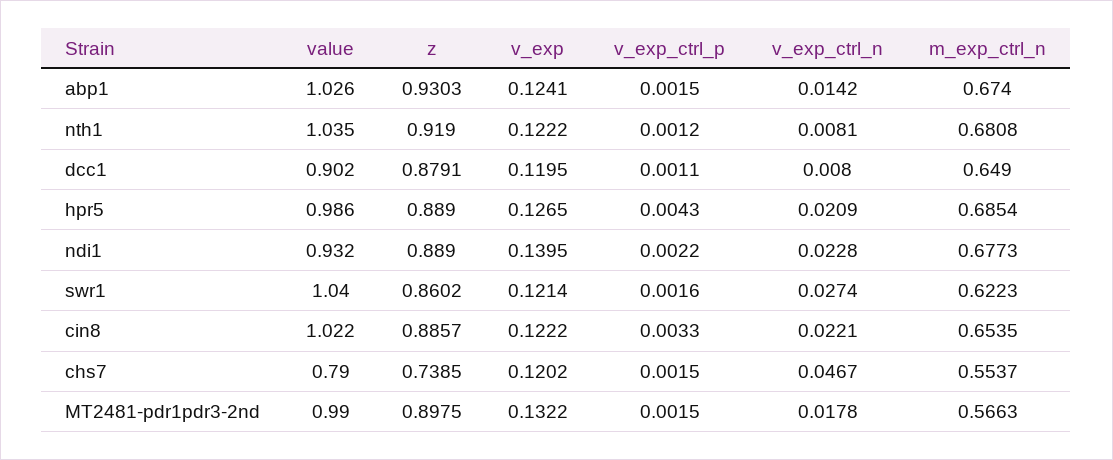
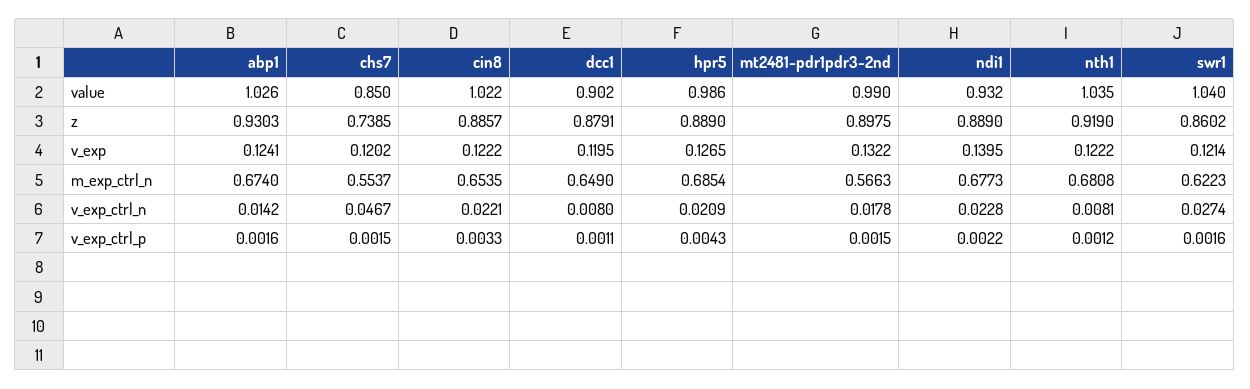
  {
    "value": {
      "abp1": 1.026,
      "nth1": 1.035,
      "dcc1": 0.902,
      "hpr5": 0.986,
      "ndi1": 0.932,
      "swr1": 1.04,
      "cin8": 1.022,
-     "chs7": 0.79,
+     "chs7": 0.85,
      "MT2481-pdr1pdr3-2nd": 0.99
    },
    "z": {
      "abp1": 0.9303,
      "nth1": 0.919,
      "dcc1": 0.8791,
      "hpr5": 0.889,
      "ndi1": 0.889,
      "swr1": 0.8602,
      "cin8": 0.8857,
      "chs7": 0.7385,
      "MT2481-pdr1pdr3-2nd": 0.8975
    },
    "v_exp": {
      "abp1": 0.1241,
      "nth1": 0.1222,
      "dcc1": 0.1195,
      "hpr5": 0.1265,
      "ndi1": 0.1395,
      "swr1": 0.1214,
      "cin8": 0.1222,
      "chs7": 0.1202,
      "MT2481-pdr1pdr3-2nd": 0.1322
    },
    "v_exp_ctrl_p": {
-     "abp1": 0.0015,
+     "abp1": 0.0016,
      "nth1": 0.0012,
      "dcc1": 0.0011,
      "hpr5": 0.0043,
      "ndi1": 0.0022,
      "swr1": 0.0016,
      "cin8": 0.0033,
      "chs7": 0.0015,
      "MT2481-pdr1pdr3-2nd": 0.0015
    },
    "v_exp_ctrl_n": {
      "abp1": 0.0142,
      "nth1": 0.0081,
      "dcc1": 0.008,
      "hpr5": 0.0209,
      "ndi1": 0.0228,
      "swr1": 0.0274,
      "cin8": 0.0221,
      "chs7": 0.0467,
      "MT2481-pdr1pdr3-2nd": 0.0178
    },
    "m_exp_ctrl_n": {
      "abp1": 0.674,
      "nth1": 0.6808,
      "dcc1": 0.649,
      "hpr5": 0.6854,
      "ndi1": 0.6773,
      "swr1": 0.6223,
      "cin8": 0.6535,
      "chs7": 0.5537,
      "MT2481-pdr1pdr3-2nd": 0.5663
    }
  }

